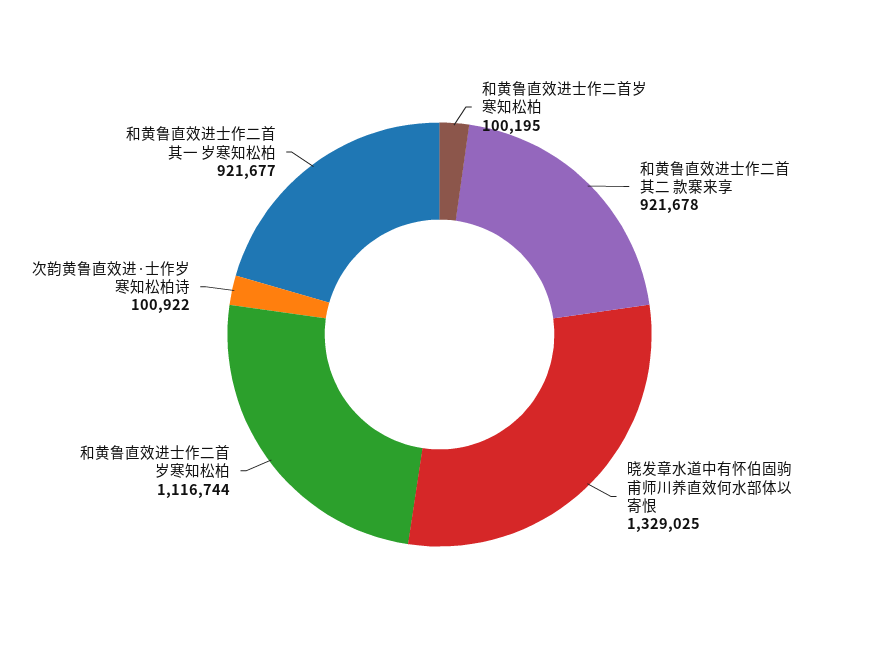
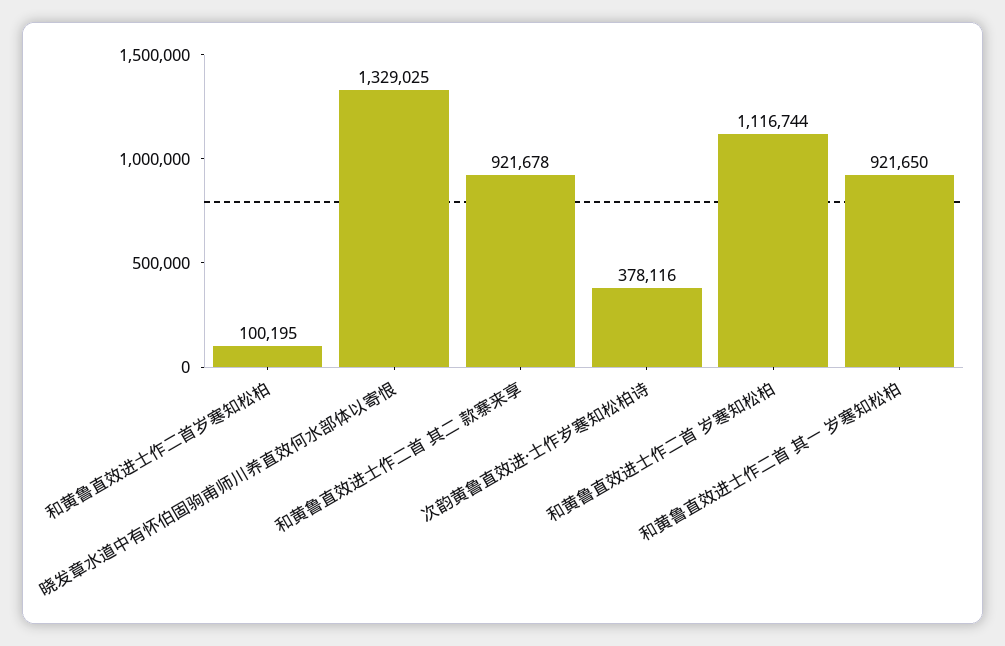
  {
    "和黄鲁直效进士作二首岁寒知松柏": 100195,
    "和黄鲁直效进士作二首 其二 款寨来享": 921678,
    "晓发章水道中有怀伯固驹甫师川养直效何水部体以寄恨": 1329025,
    "和黄鲁直效进士作二首 岁寒知松柏": 1116744,
-   "次韵黄鲁直效进·士作岁寒知松柏诗": 100922,
+   "次韵黄鲁直效进·士作岁寒知松柏诗": 378116,
-   "和黄鲁直效进士作二首 其一 岁寒知松柏": 921677
+   "和黄鲁直效进士作二首 其一 岁寒知松柏": 921650
  }

